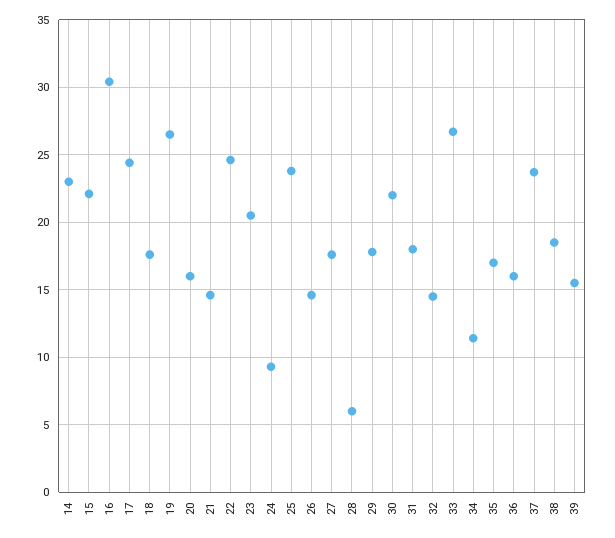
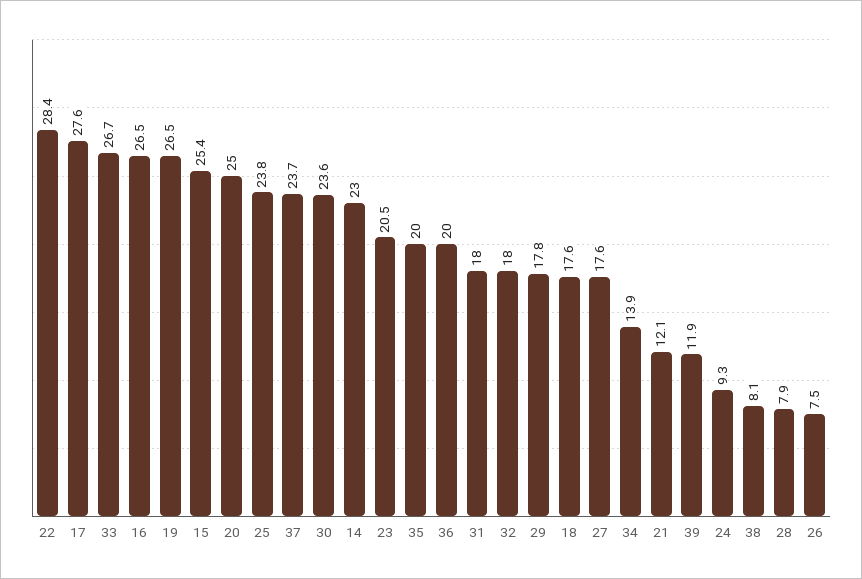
  {
    "14": 23,
-   "15": 22,
+   "15": 25.4,
-   "16": 30.5,
+   "16": 26.5,
-   "17": 24.5,
+   "17": 27.6,
    "18": 17.6,
    "19": 26.5,
-   "20": 16,
+   "20": 25,
-   "21": 14.5,
+   "21": 12.1,
-   "22": 24.5,
+   "22": 28.4,
    "23": 20.5,
    "24": 9.3,
    "25": 23.8,
-   "26": 14.5,
+   "26": 7.5,
    "27": 17.6,
-   "28": 6,
+   "28": 7.9,
    "29": 17.8,
-   "30": 22,
+   "30": 23.6,
    "31": 18,
-   "32": 14.5,
+   "32": 18,
    "33": 26.7,
-   "34": 11.5,
+   "34": 13.9,
-   "35": 17,
+   "35": 20,
-   "36": 16,
+   "36": 20,
    "37": 23.7,
-   "38": 18.5,
+   "38": 8.1,
-   "39": 15.5
+   "39": 11.9
  }

